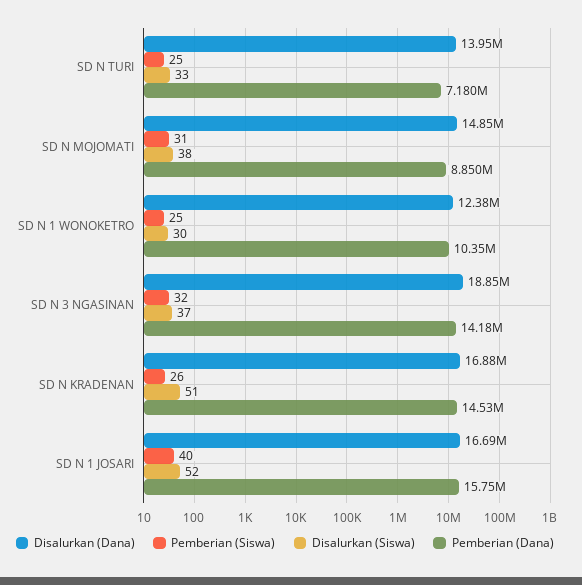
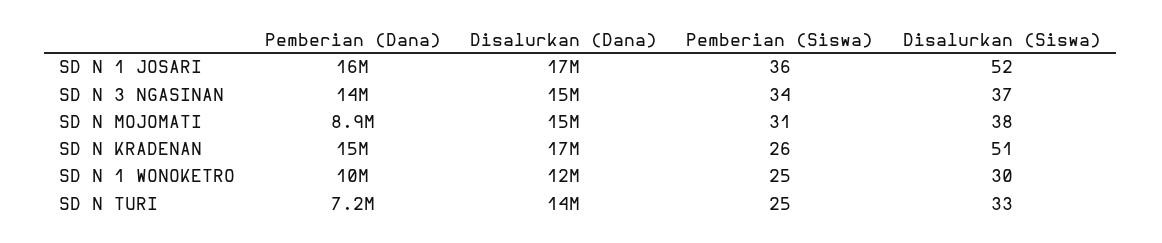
  {
    "Disalurkan (Dana)": {
      "SD N TURI": 13950000,
      "SD N MOJOMATI": 14850000,
      "SD N 1 WONOKETRO": 12380000,
-     "SD N 3 NGASINAN": 18850000,
+     "SD N 3 NGASINAN": 15000000,
      "SD N KRADENAN": 16880000,
      "SD N 1 JOSARI": 16690000
    },
    "Pemberian (Siswa)": {
      "SD N TURI": 25,
      "SD N MOJOMATI": 31,
      "SD N 1 WONOKETRO": 25,
-     "SD N 3 NGASINAN": 32,
+     "SD N 3 NGASINAN": 34,
      "SD N KRADENAN": 26,
-     "SD N 1 JOSARI": 40
+     "SD N 1 JOSARI": 36
    },
    "Disalurkan (Siswa)": {
      "SD N TURI": 33,
      "SD N MOJOMATI": 38,
      "SD N 1 WONOKETRO": 30,
      "SD N 3 NGASINAN": 37,
      "SD N KRADENAN": 51,
      "SD N 1 JOSARI": 52
    },
    "Pemberian (Dana)": {
      "SD N TURI": 7180000,
      "SD N MOJOMATI": 8850000,
      "SD N 1 WONOKETRO": 10350000,
      "SD N 3 NGASINAN": 14180000,
      "SD N KRADENAN": 14530000,
      "SD N 1 JOSARI": 15750000
    }
  }

